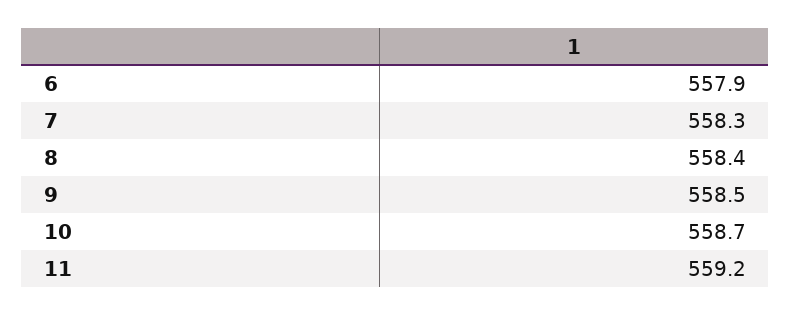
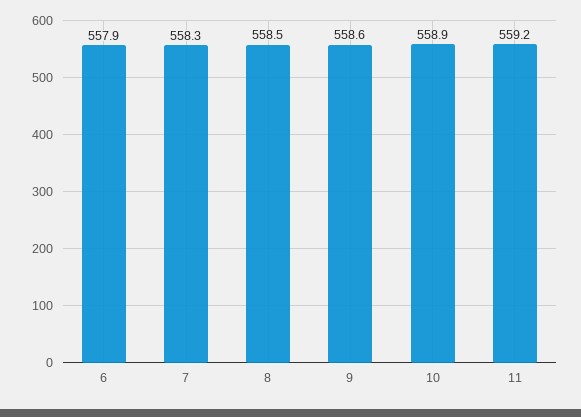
  {
    "6": 557.9,
    "7": 558.3,
-   "8": 558.4,
+   "8": 558.5,
-   "9": 558.5,
+   "9": 558.6,
-   "10": 558.7,
+   "10": 558.9,
    "11": 559.2
  }

